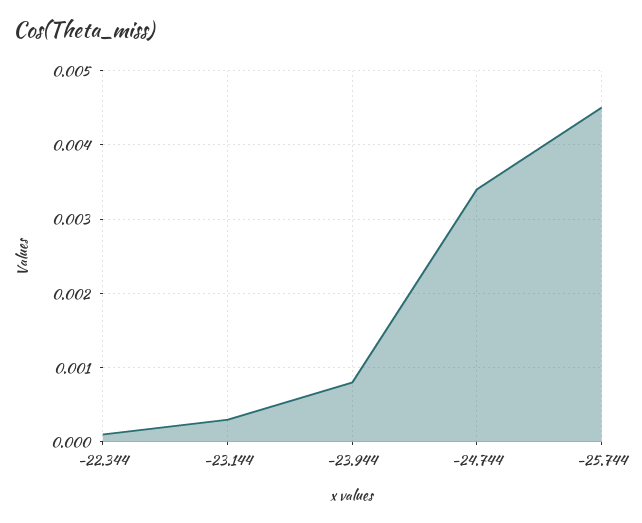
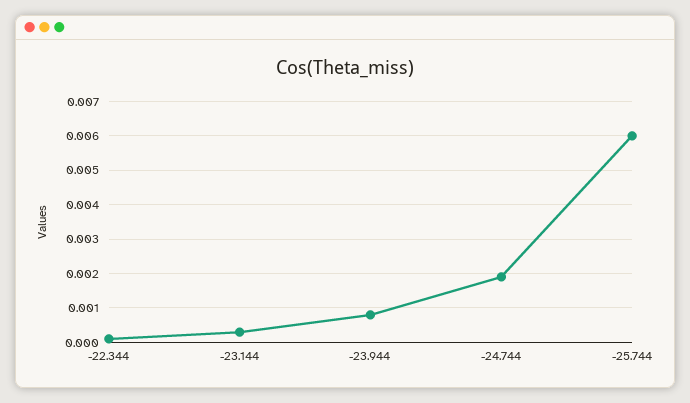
  {
    "-22.344": 0.0001,
    "-23.144": 0.0003,
    "-23.944": 0.0008,
-   "-24.744": 0.0034,
+   "-24.744": 0.002,
-   "-25.744": 0.0045
+   "-25.744": 0.006
  }

